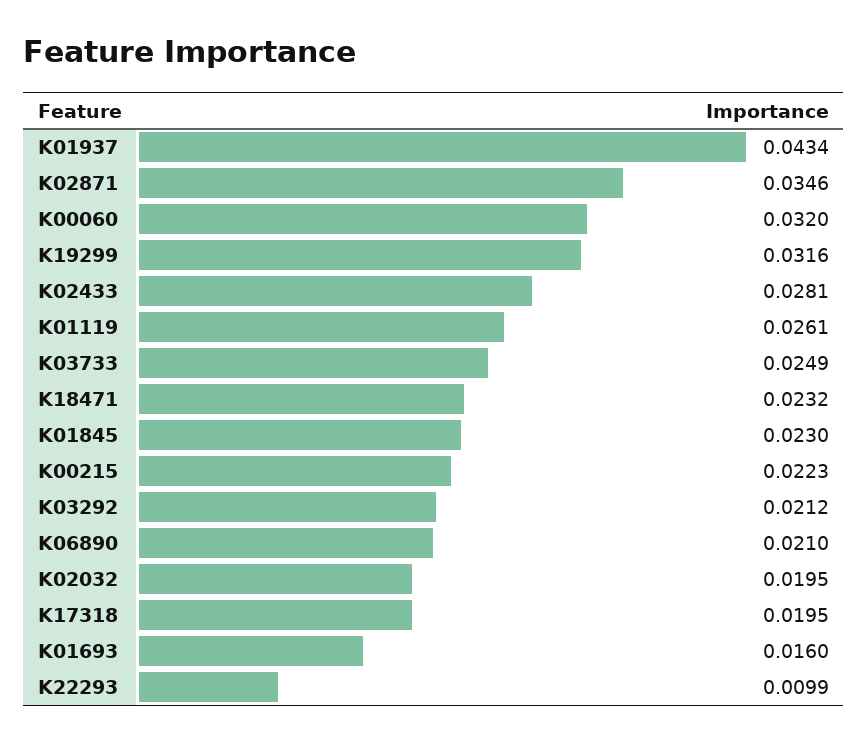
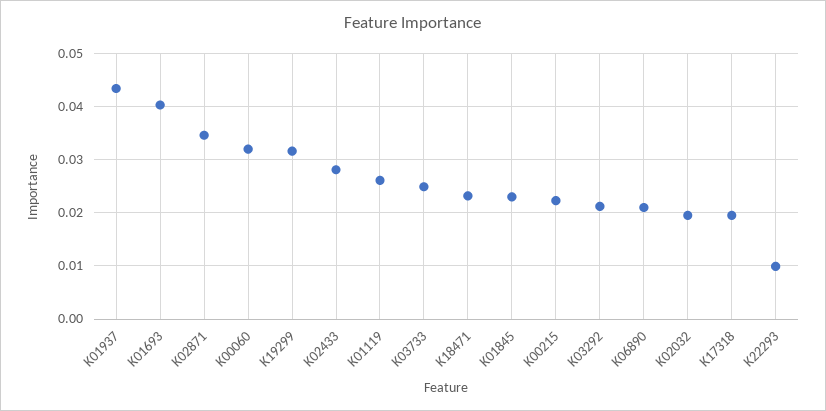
  {
    "K01937": 0.0434,
    "K02871": 0.0346,
    "K00060": 0.032,
    "K19299": 0.0316,
    "K02433": 0.0281,
    "K01119": 0.0261,
    "K03733": 0.0249,
    "K18471": 0.0232,
    "K01845": 0.023,
    "K00215": 0.0223,
    "K03292": 0.0212,
    "K06890": 0.021,
    "K02032": 0.0195,
    "K17318": 0.0195,
-   "K01693": 0.016,
+   "K01693": 0.04,
    "K22293": 0.0099
  }

